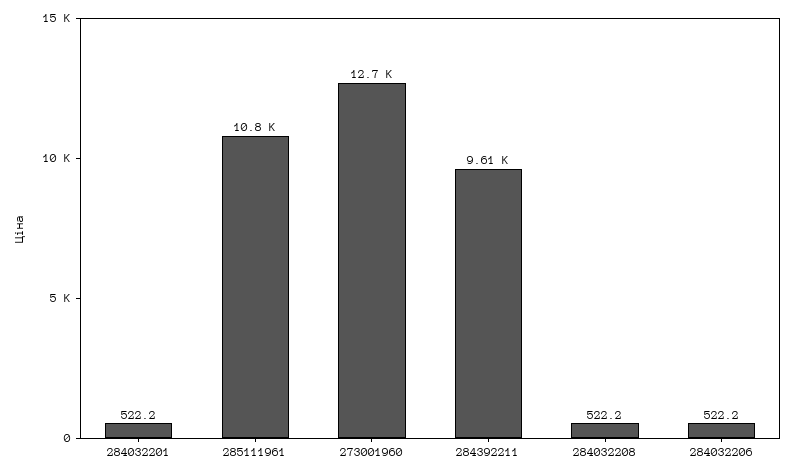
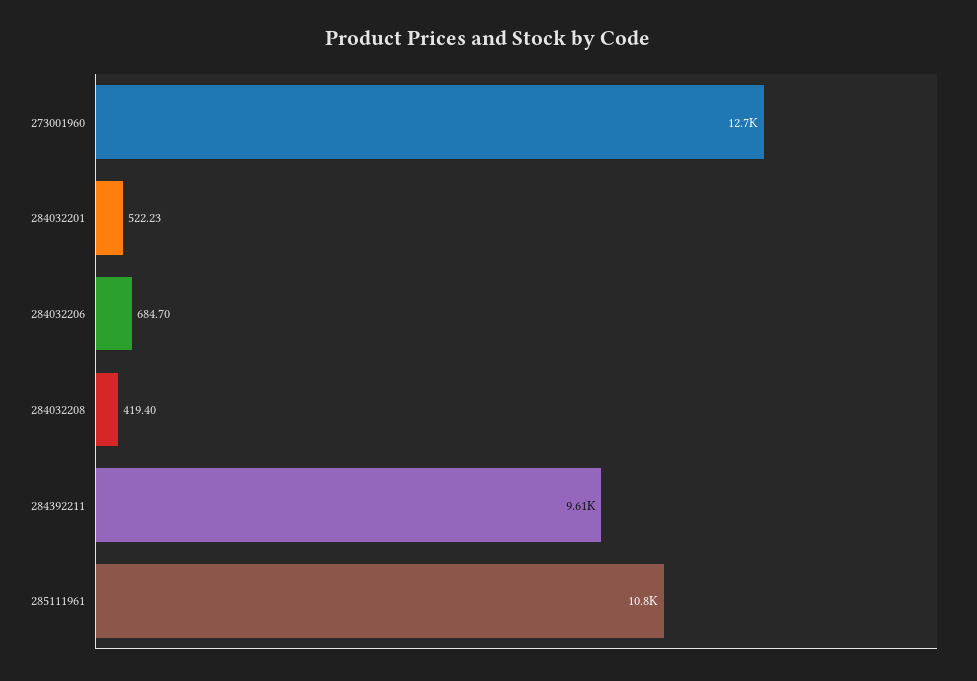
  {
    "284032201": 522.23,
    "285111961": 10800,
    "273001960": 12700,
    "284392211": 9610,
-   "284032208": 522.2,
+   "284032208": 419.4,
-   "284032206": 522.2
+   "284032206": 684.7
  }

